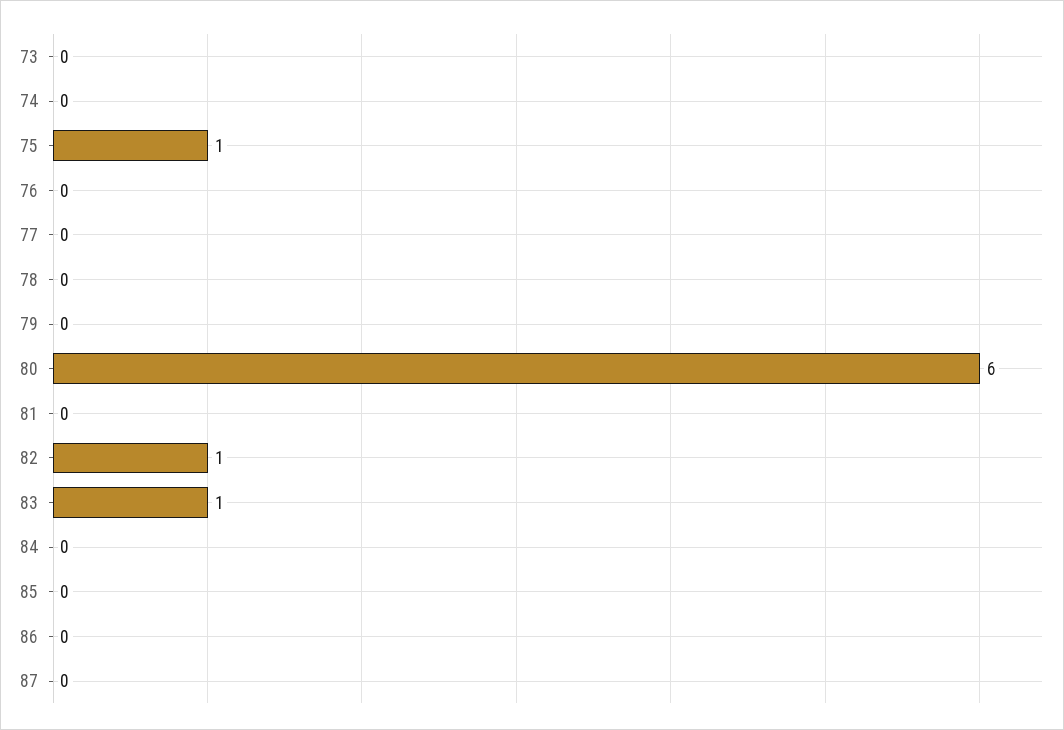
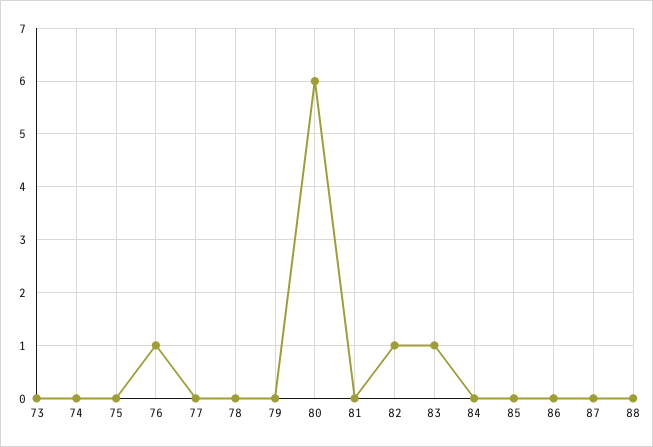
  {
    "73": 0,
    "74": 0,
-   "75": 1,
+   "75": 0,
-   "76": 0,
+   "76": 1,
    "77": 0,
    "78": 0,
    "79": 0,
    "80": 6,
    "81": 0,
    "82": 1,
    "83": 1,
    "84": 0,
    "85": 0,
    "86": 0,
-   "87": 0
+   "87": 0,
+   "88": 0
  }

